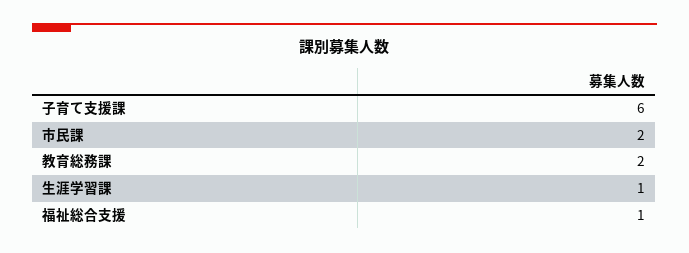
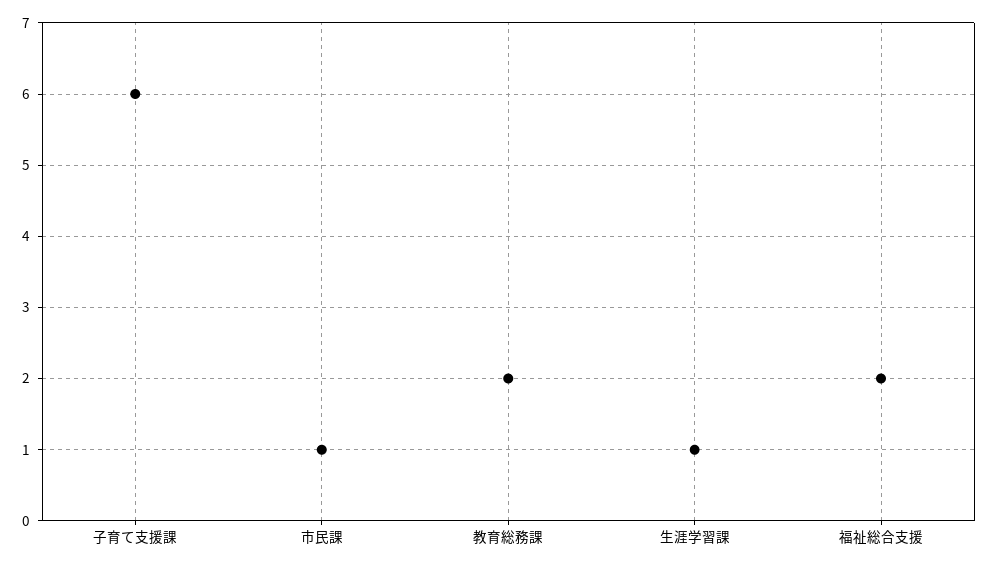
  {
    "子育て支援課": 6,
-   "市民課": 2,
+   "市民課": 1,
    "教育総務課": 2,
    "生涯学習課": 1,
-   "福祉総合支援": 1
+   "福祉総合支援": 2
  }

